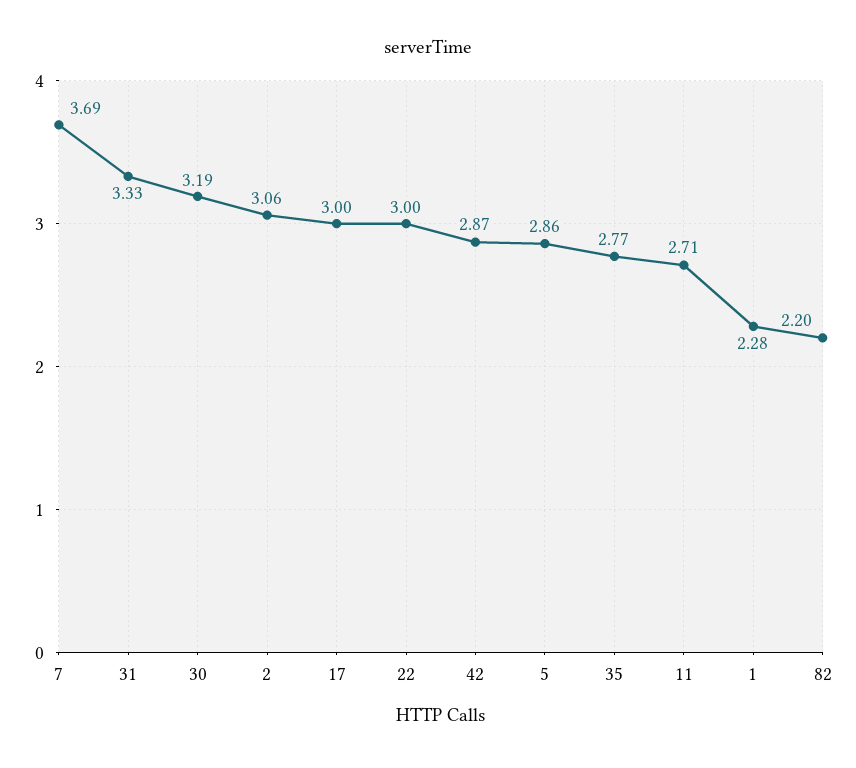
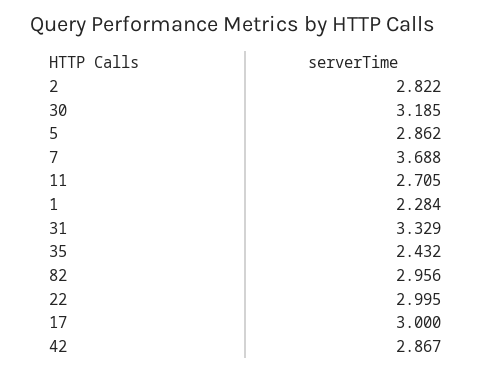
  {
    "7": 3.688,
    "31": 3.329,
    "30": 3.185,
-   "2": 3.06,
+   "2": 2.822,
    "17": 3,
    "22": 2.995,
    "42": 2.867,
    "5": 2.862,
-   "35": 2.77,
+   "35": 2.432,
    "11": 2.705,
    "1": 2.284,
-   "82": 2.2
+   "82": 2.956
  }

